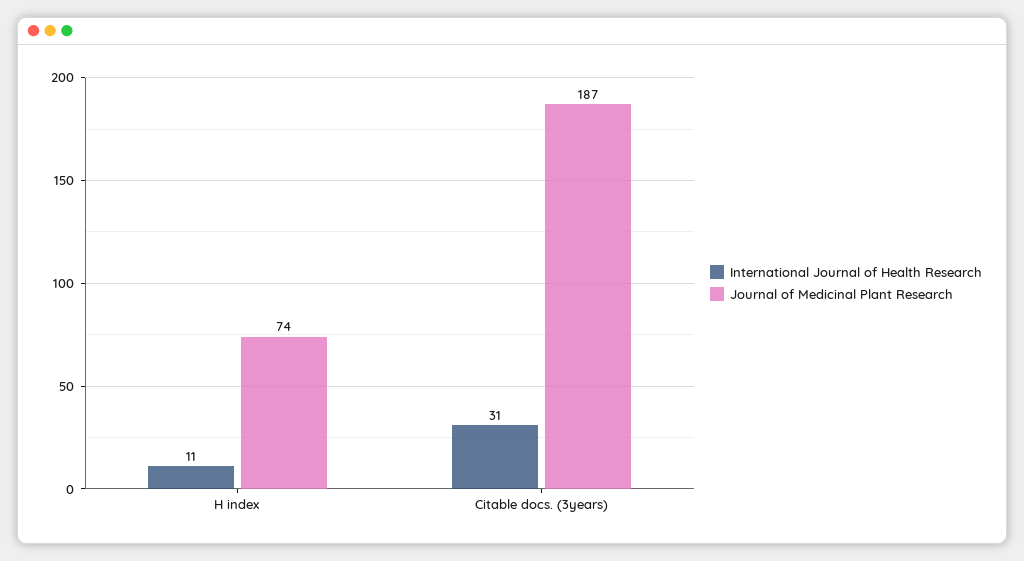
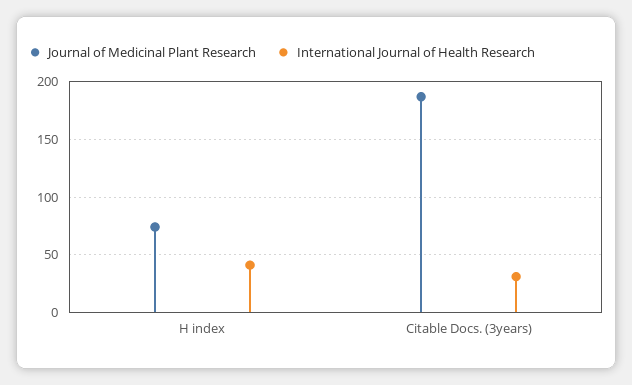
  {
    "International Journal of Health Research": {
-     "H index": 11,
+     "H index": 40,
      "Citable docs. (3years)": 31
    },
    "Journal of Medicinal Plant Research": {
      "H index": 74,
      "Citable docs. (3years)": 187
    }
  }

